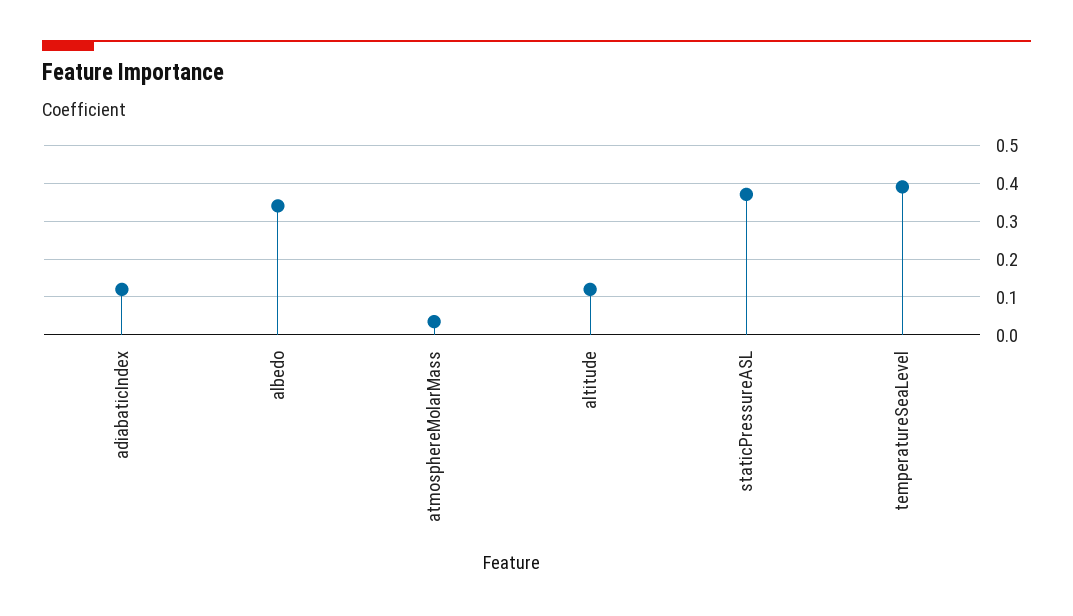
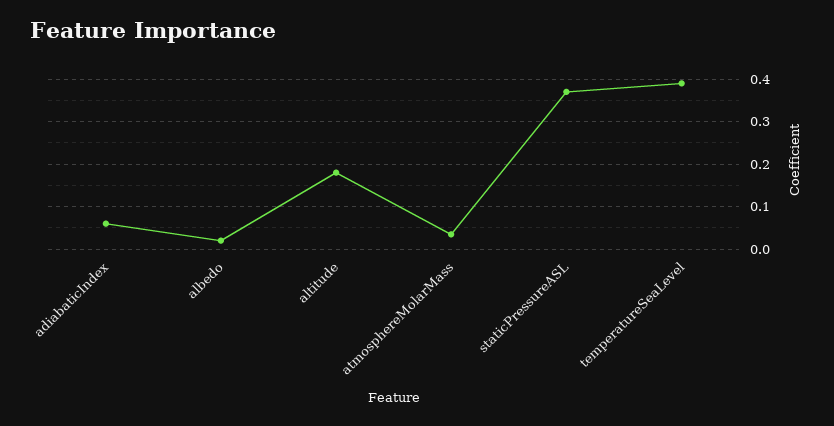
  {
-   "adiabaticIndex": 0.12,
+   "adiabaticIndex": 0.06,
-   "albedo": 0.34,
+   "albedo": 0.02,
    "atmosphereMolarMass": 0.04,
-   "altitude": 0.12,
+   "altitude": 0.18,
    "staticPressureASL": 0.38,
    "temperatureSeaLevel": 0.4
  }

